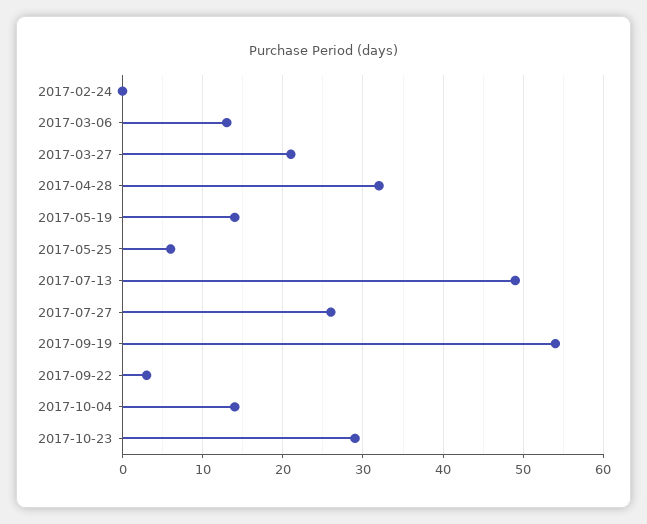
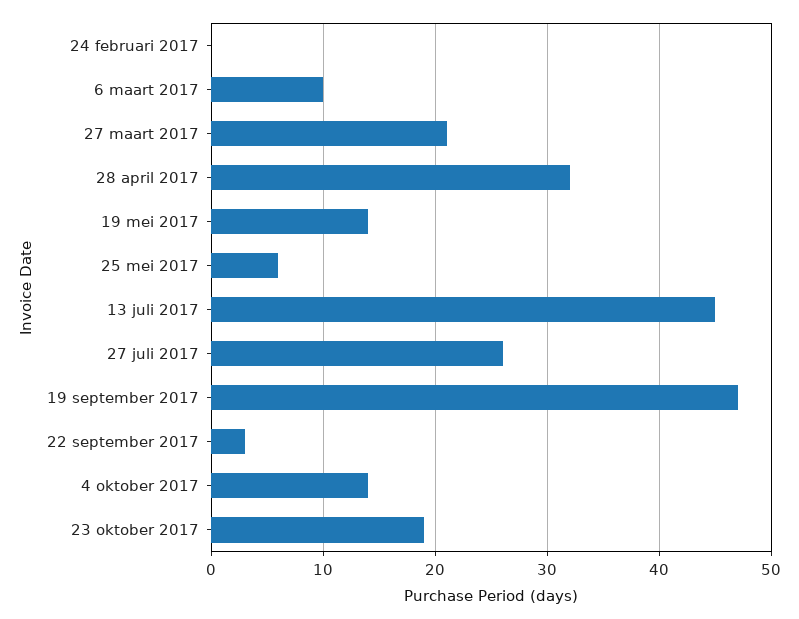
  {
    "2017-02-24": 0,
-   "2017-03-06": 13,
+   "2017-03-06": 10,
    "2017-03-27": 21,
    "2017-04-28": 32,
    "2017-05-19": 14,
    "2017-05-25": 6,
-   "2017-07-13": 49,
+   "2017-07-13": 45,
    "2017-07-27": 26,
-   "2017-09-19": 54,
+   "2017-09-19": 47,
    "2017-09-22": 3,
    "2017-10-04": 14,
-   "2017-10-23": 29
+   "2017-10-23": 19
  }

